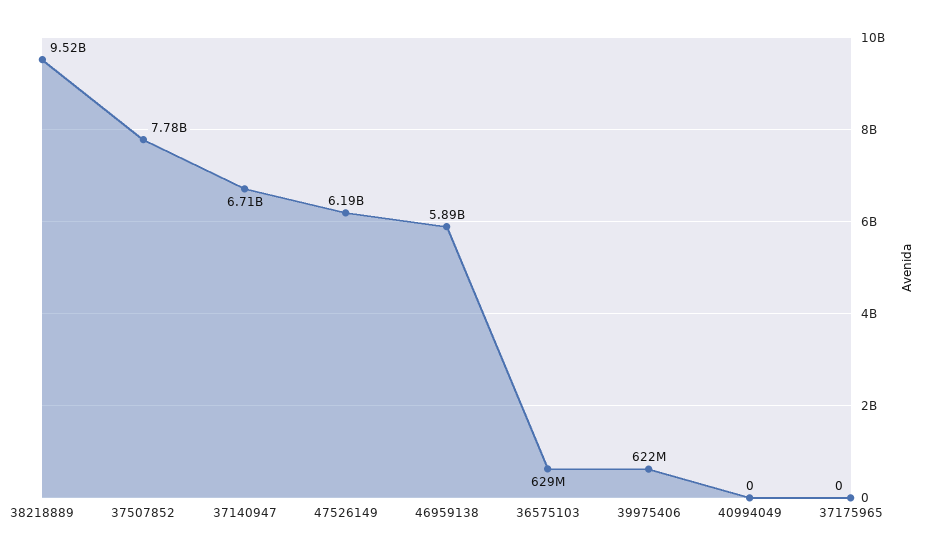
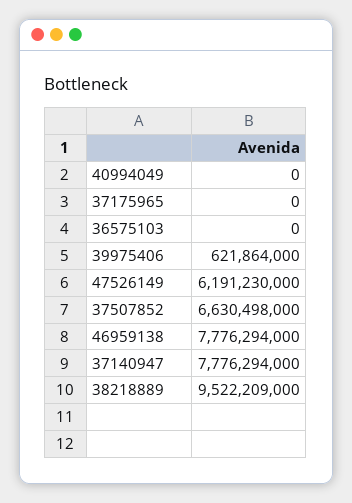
  {
    "38218889": 9522209000,
-   "37507852": 7780000000,
+   "37507852": 6630498000,
-   "37140947": 6710000000,
+   "37140947": 7776294000,
    "47526149": 6191230000,
-   "46959138": 5890000000,
+   "46959138": 7776294000,
-   "36575103": 629000000,
+   "36575103": 0,
    "39975406": 621864000,
    "40994049": 0,
    "37175965": 0
  }

